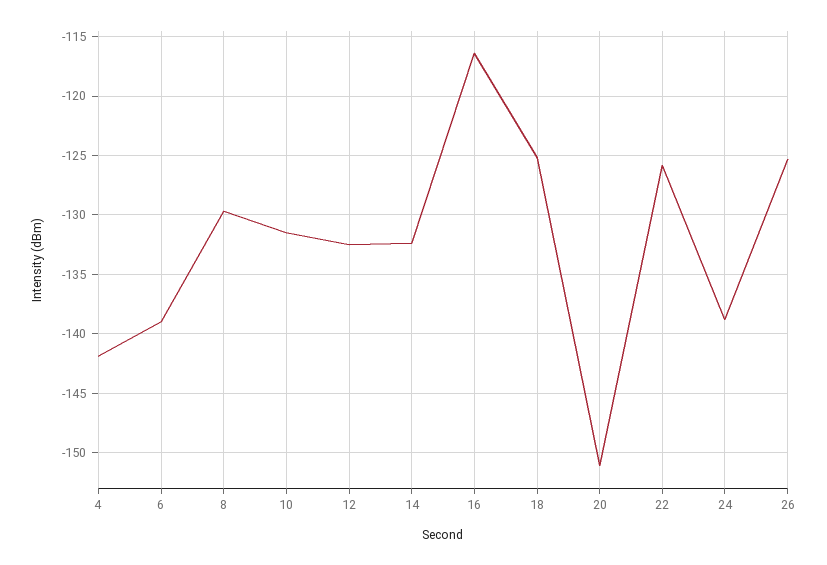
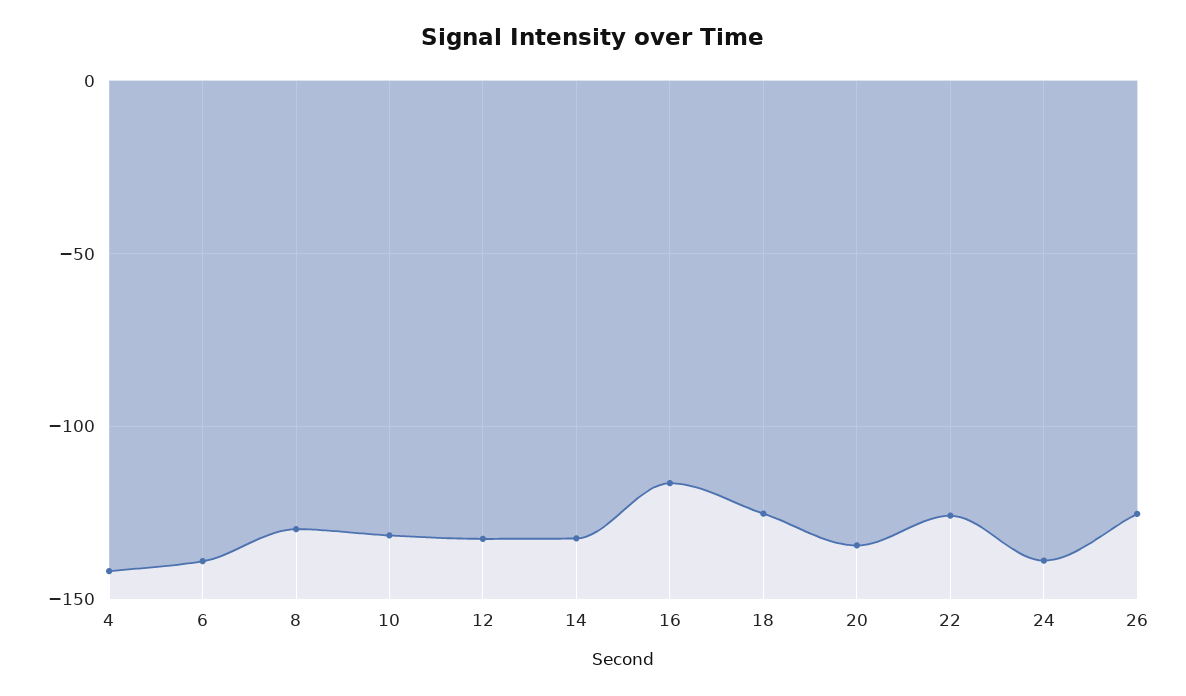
  {
    "4": -142,
    "6": -139,
    "8": -130,
    "10": -132,
    "12": -133,
    "14": -132,
    "16": -116,
    "18": -125,
-   "20": -151,
+   "20": -135,
    "22": -126,
    "24": -139,
    "26": -125
  }

